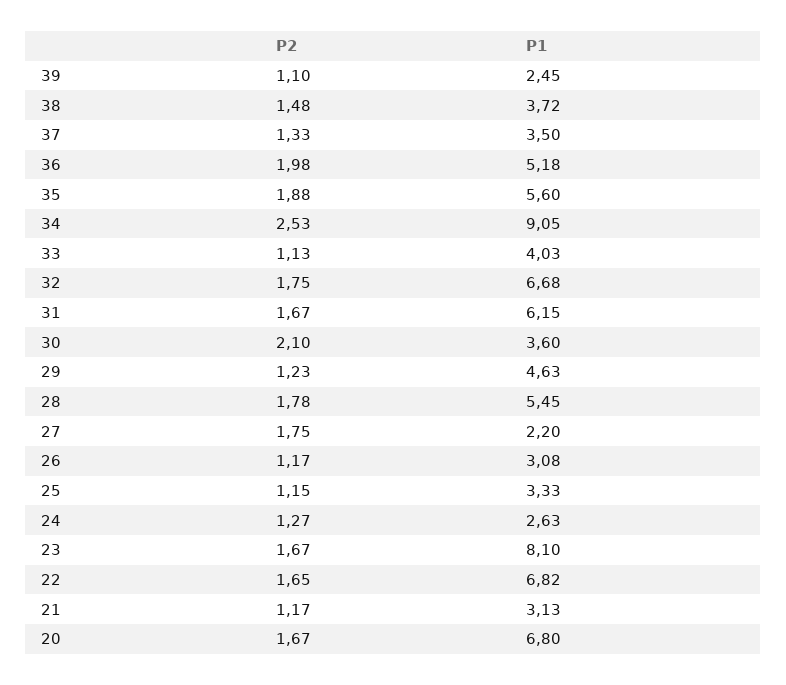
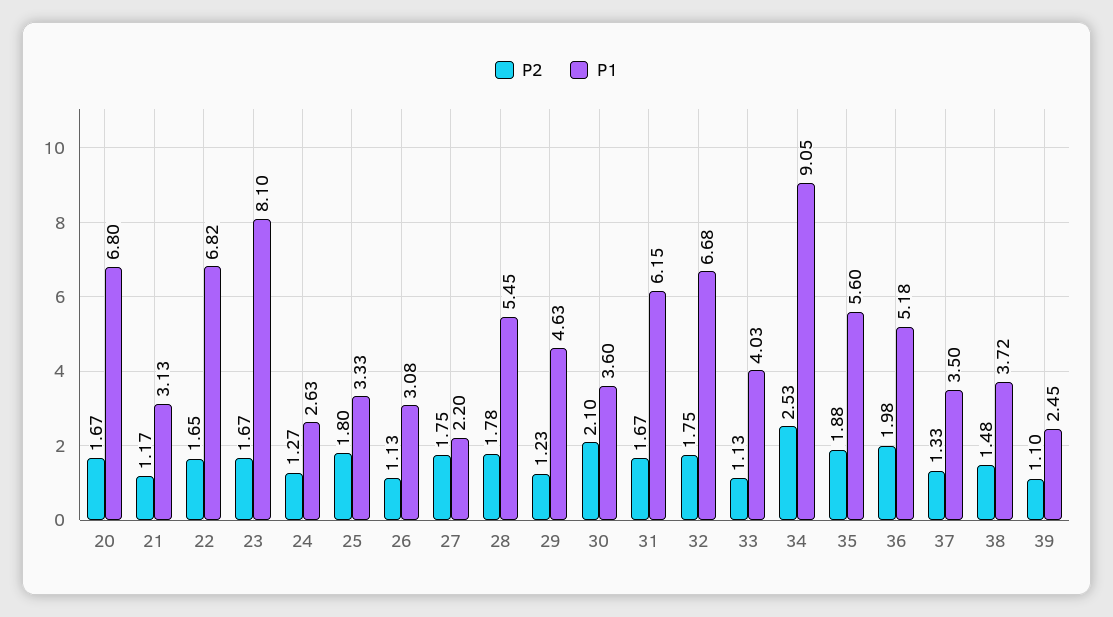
  {
    "P2": {
      "39": 1.1,
      "38": 1.48,
      "37": 1.33,
      "36": 1.98,
      "35": 1.88,
      "34": 2.53,
      "33": 1.13,
      "32": 1.75,
      "31": 1.67,
      "30": 2.1,
      "29": 1.23,
      "28": 1.78,
      "27": 1.75,
-     "26": 1.17,
+     "26": 1.13,
-     "25": 1.15,
+     "25": 1.8,
      "24": 1.27,
      "23": 1.67,
      "22": 1.65,
      "21": 1.17,
      "20": 1.67
    },
    "P1": {
      "39": 2.45,
      "38": 3.72,
      "37": 3.5,
      "36": 5.18,
      "35": 5.6,
      "34": 9.05,
      "33": 4.03,
      "32": 6.68,
      "31": 6.15,
      "30": 3.6,
      "29": 4.63,
      "28": 5.45,
      "27": 2.2,
      "26": 3.08,
      "25": 3.33,
      "24": 2.63,
      "23": 8.1,
      "22": 6.82,
      "21": 3.13,
      "20": 6.8
    }
  }

